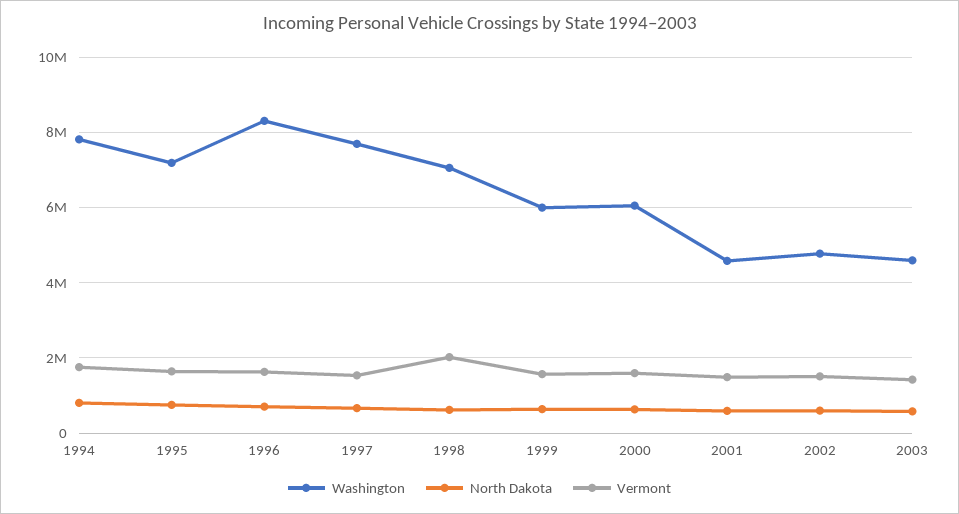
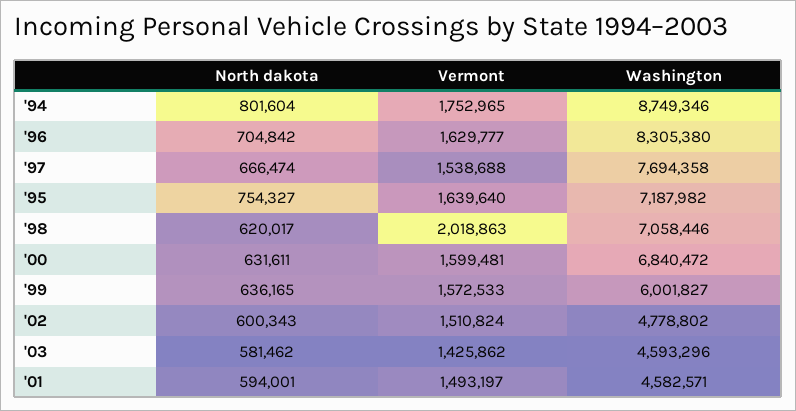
  {
    "Washington": {
-     "1994": 7800000,
+     "1994": 8749346,
      "1995": 7187982,
      "1996": 8305380,
      "1997": 7694358,
      "1998": 7058446,
      "1999": 6001827,
-     "2000": 6000000,
+     "2000": 6840472,
      "2001": 4582571,
      "2002": 4778802,
      "2003": 4593296
    },
    "North Dakota": {
      "1994": 801604,
      "1995": 754327,
      "1996": 704842,
      "1997": 666474,
      "1998": 620017,
      "1999": 636165,
      "2000": 631611,
      "2001": 594001,
      "2002": 600343,
      "2003": 581462
    },
    "Vermont": {
      "1994": 1752965,
      "1995": 1639640,
      "1996": 1629777,
      "1997": 1538688,
      "1998": 2018863,
      "1999": 1572533,
      "2000": 1599481,
      "2001": 1493197,
      "2002": 1510824,
      "2003": 1425862
    }
  }

